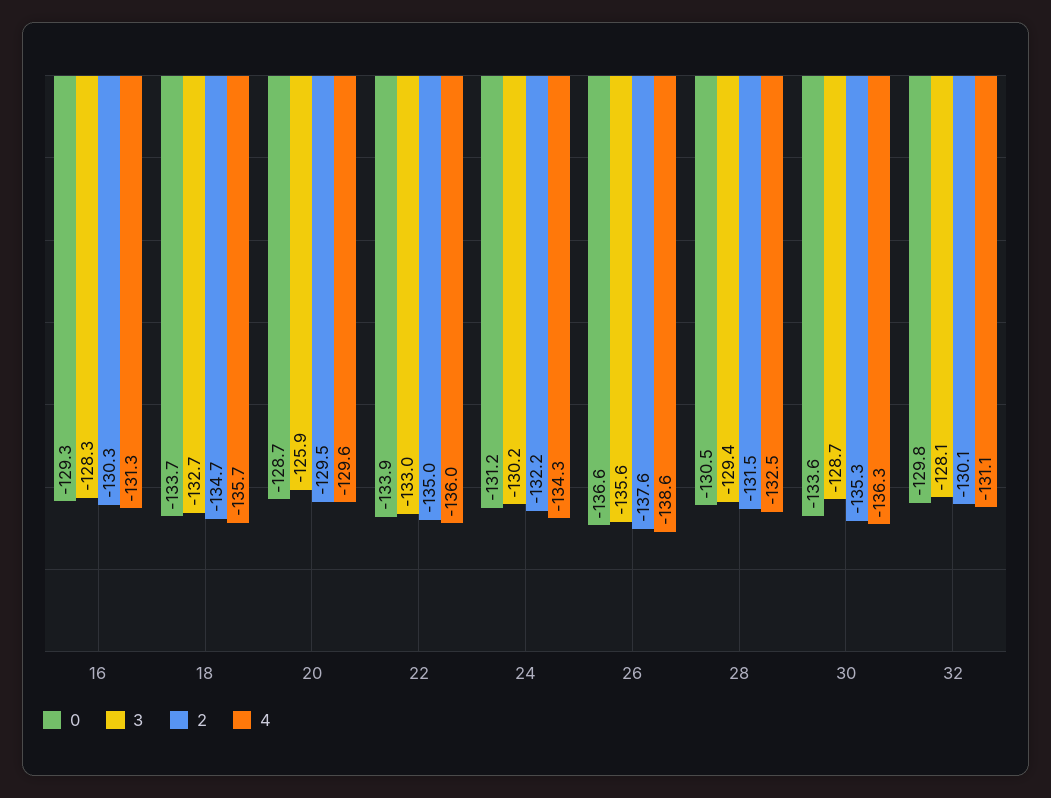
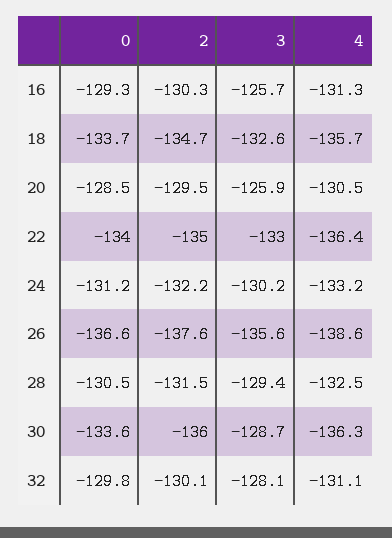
  {
    "0": {
      "16": -129.3,
      "18": -133.7,
-     "20": -128.7,
+     "20": -128.5,
-     "22": -133.9,
+     "22": -134,
      "24": -131.2,
      "26": -136.6,
      "28": -130.5,
      "30": -133.6,
      "32": -129.8
    },
    "3": {
-     "16": -128.3,
+     "16": -125.7,
-     "18": -132.7,
+     "18": -132.6,
      "20": -125.9,
      "22": -133,
      "24": -130.2,
      "26": -135.6,
      "28": -129.4,
      "30": -128.7,
      "32": -128.1
    },
    "2": {
      "16": -130.3,
      "18": -134.7,
      "20": -129.5,
      "22": -135,
      "24": -132.2,
      "26": -137.6,
      "28": -131.5,
-     "30": -135.3,
+     "30": -136,
      "32": -130.1
    },
    "4": {
      "16": -131.3,
      "18": -135.7,
-     "20": -129.6,
+     "20": -130.5,
-     "22": -136,
+     "22": -136.4,
-     "24": -134.3,
+     "24": -133.2,
      "26": -138.6,
      "28": -132.5,
      "30": -136.3,
      "32": -131.1
    }
  }

